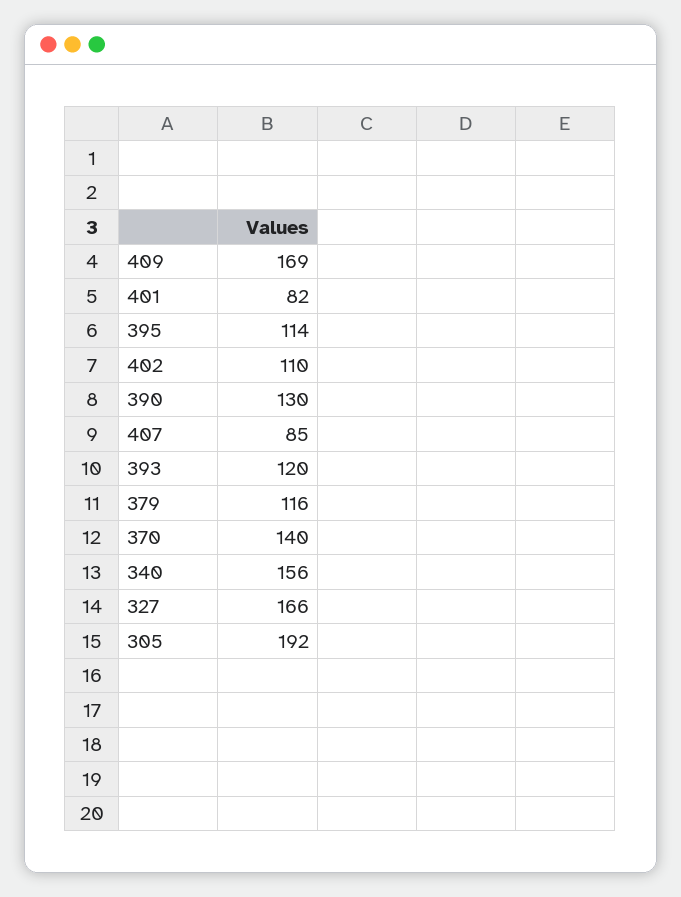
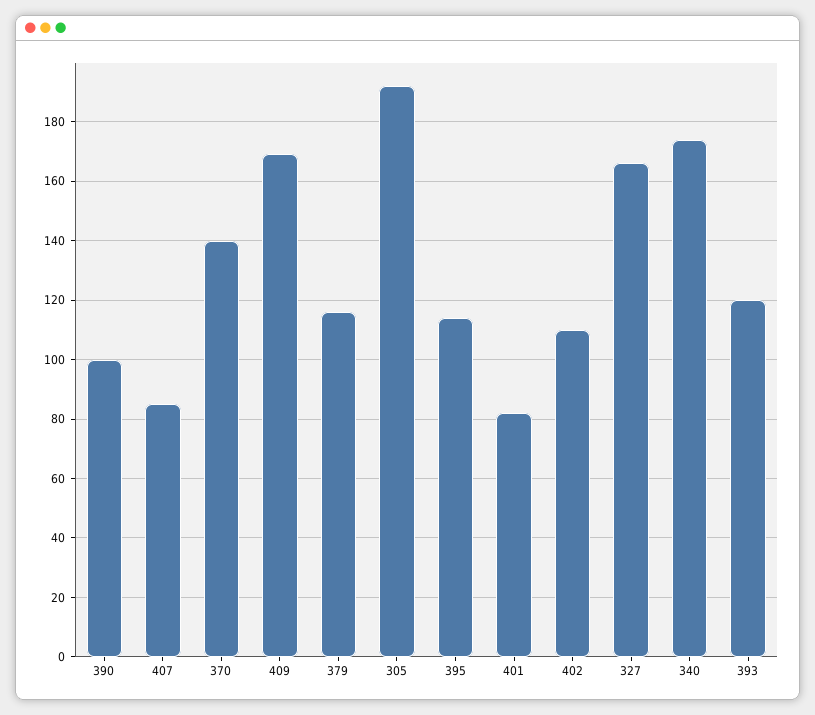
  {
    "409": 169,
    "401": 82,
    "395": 114,
    "402": 110,
-   "390": 130,
+   "390": 100,
    "407": 85,
    "393": 120,
    "379": 116,
    "370": 140,
-   "340": 156,
+   "340": 175,
    "327": 166,
    "305": 192
  }

